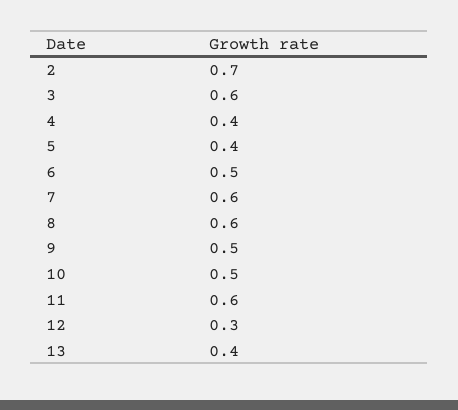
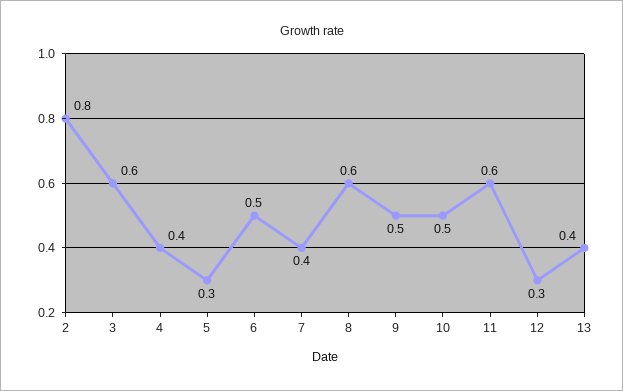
  {
-   "2": 0.7,
+   "2": 0.8,
    "3": 0.6,
    "4": 0.4,
-   "5": 0.4,
+   "5": 0.3,
    "6": 0.5,
-   "7": 0.6,
+   "7": 0.4,
    "8": 0.6,
    "9": 0.5,
    "10": 0.5,
    "11": 0.6,
    "12": 0.3,
    "13": 0.4
  }

